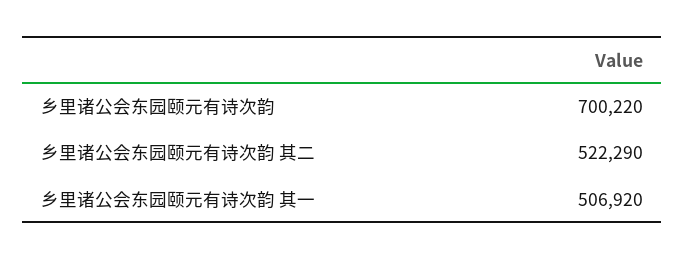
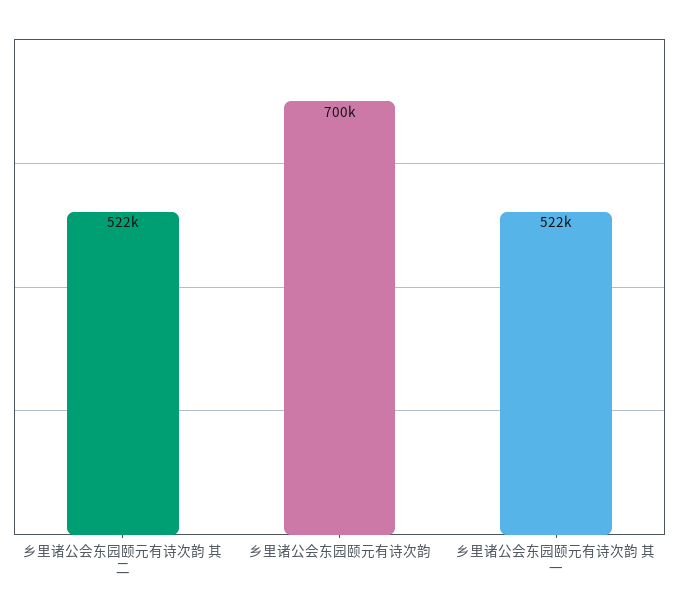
  {
    "乡里诸公会东园颐元有诗次韵": 700220,
    "乡里诸公会东园颐元有诗次韵 其二": 522290,
-   "乡里诸公会东园颐元有诗次韵 其一": 506920
+   "乡里诸公会东园颐元有诗次韵 其一": 522000
  }

